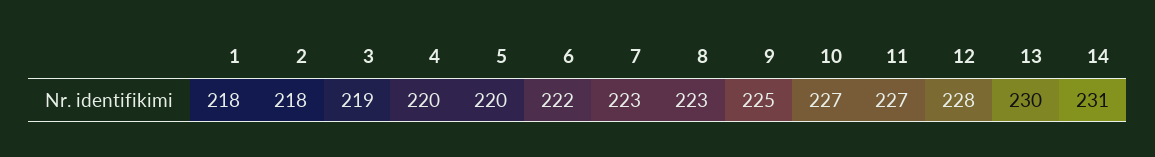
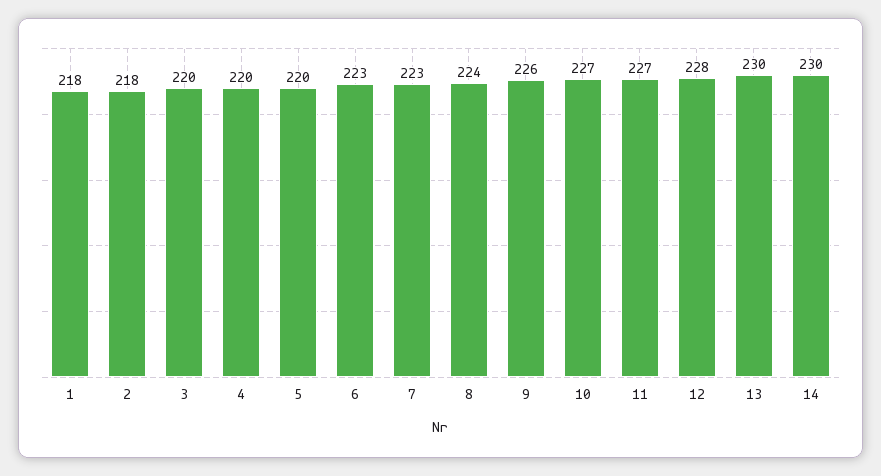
  {
    "1": 218,
    "2": 218,
-   "3": 219,
+   "3": 220,
    "4": 220,
    "5": 220,
-   "6": 222,
+   "6": 223,
    "7": 223,
-   "8": 223,
+   "8": 224,
-   "9": 225,
+   "9": 226,
    "10": 227,
    "11": 227,
    "12": 228,
    "13": 230,
-   "14": 231
+   "14": 230
  }

